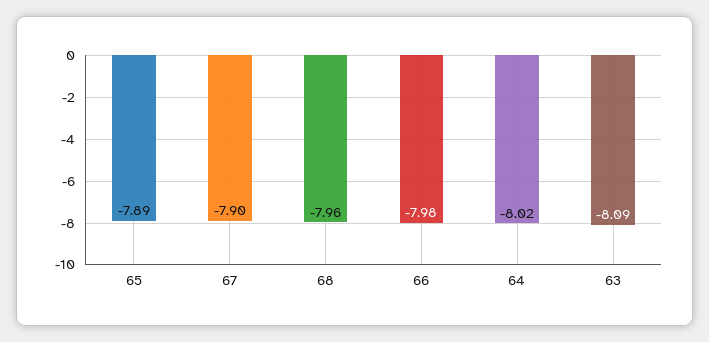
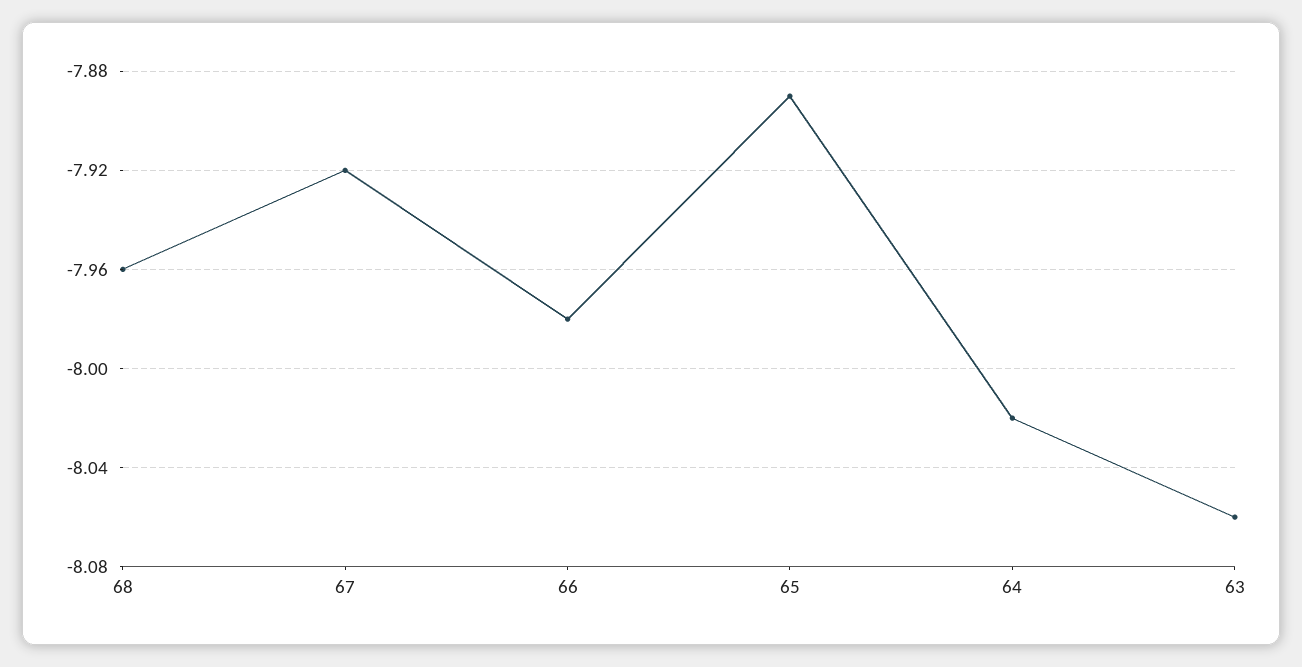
  {
    "65": -7.89,
-   "67": -7.9,
+   "67": -7.92,
    "68": -7.96,
    "66": -7.98,
    "64": -8.02,
-   "63": -8.09
+   "63": -8.06
  }

